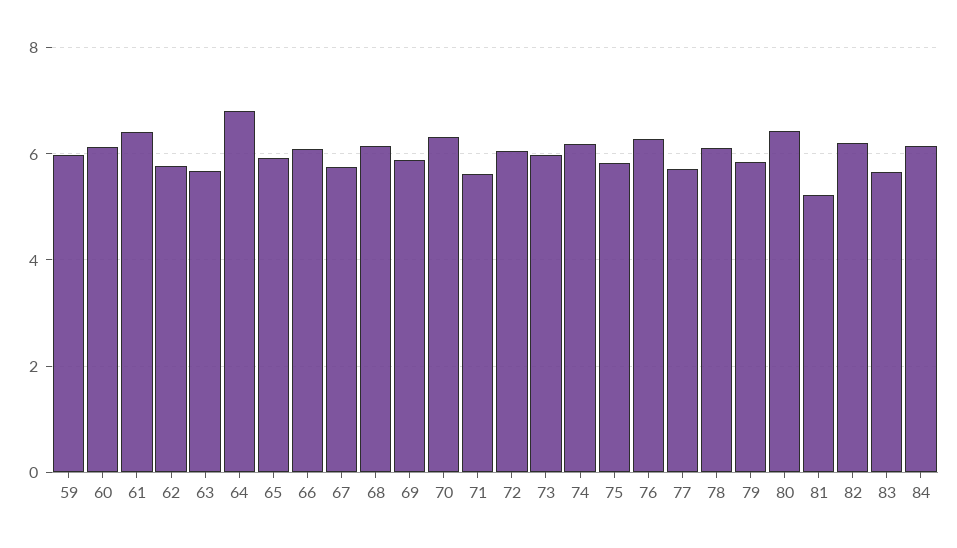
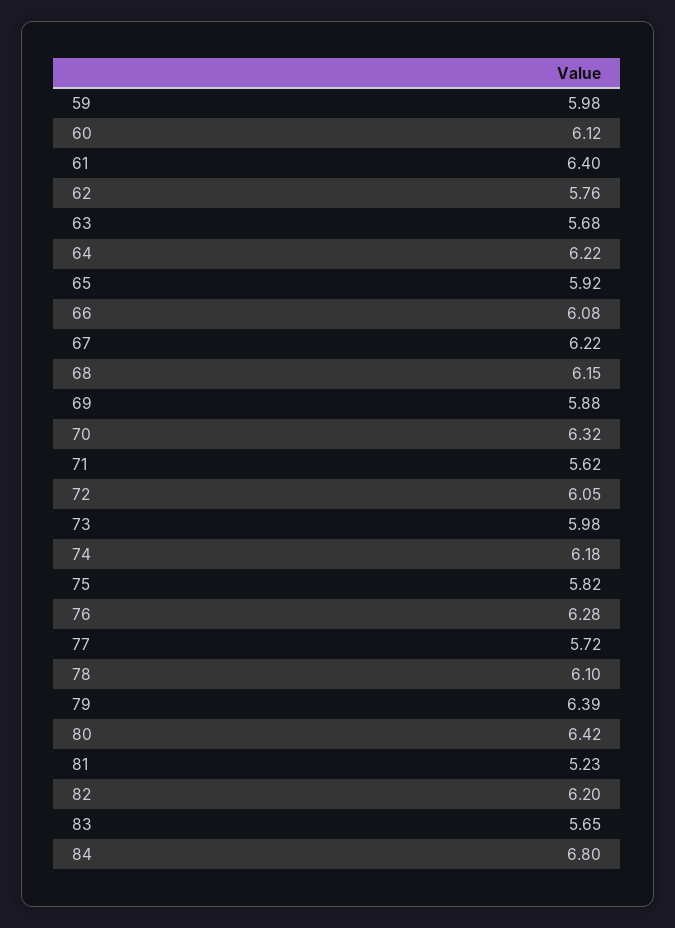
  {
    "59": 5.98,
    "60": 6.12,
    "61": 6.4,
    "62": 5.76,
    "63": 5.68,
-   "64": 6.8,
+   "64": 6.22,
    "65": 5.92,
    "66": 6.08,
-   "67": 5.8,
+   "67": 6.22,
    "68": 6.15,
    "69": 5.88,
    "70": 6.32,
    "71": 5.62,
    "72": 6.05,
    "73": 5.98,
    "74": 6.18,
    "75": 5.82,
    "76": 6.28,
    "77": 5.72,
    "78": 6.1,
-   "79": 5.8,
+   "79": 6.39,
    "80": 6.42,
    "81": 5.23,
    "82": 6.2,
    "83": 5.65,
-   "84": 6.2
+   "84": 6.8
  }

